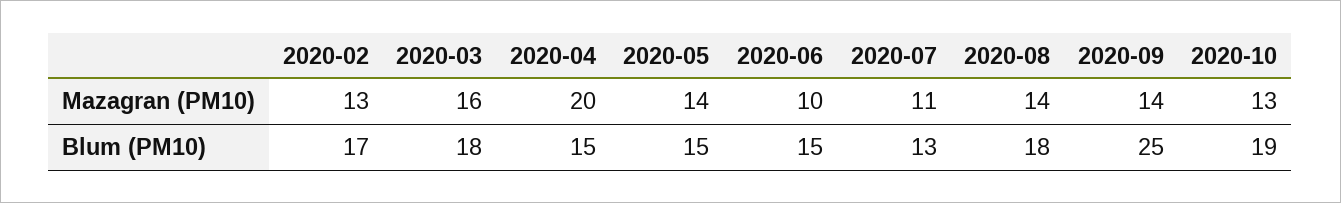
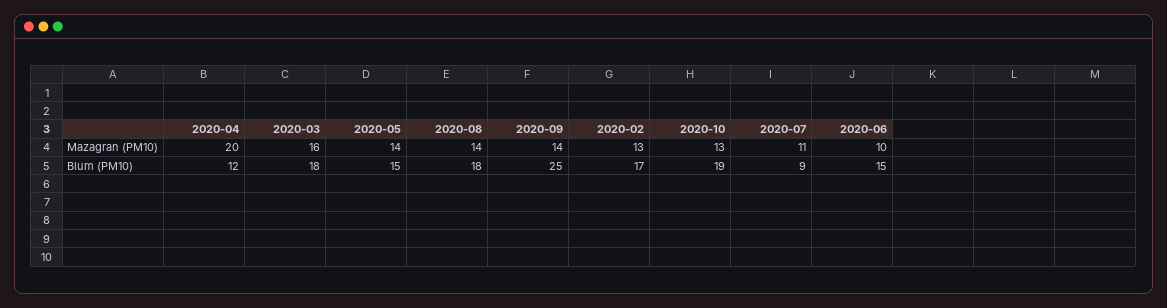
  {
    "2020-02": {
      "Mazagran (PM10)": 13,
      "Blum (PM10)": 17
    },
    "2020-03": {
      "Mazagran (PM10)": 16,
      "Blum (PM10)": 18
    },
    "2020-04": {
      "Mazagran (PM10)": 20,
-     "Blum (PM10)": 15
+     "Blum (PM10)": 12
    },
    "2020-05": {
      "Mazagran (PM10)": 14,
      "Blum (PM10)": 15
    },
    "2020-06": {
      "Mazagran (PM10)": 10,
      "Blum (PM10)": 15
    },
    "2020-07": {
      "Mazagran (PM10)": 11,
-     "Blum (PM10)": 13
+     "Blum (PM10)": 9
    },
    "2020-08": {
      "Mazagran (PM10)": 14,
      "Blum (PM10)": 18
    },
    "2020-09": {
      "Mazagran (PM10)": 14,
      "Blum (PM10)": 25
    },
    "2020-10": {
      "Mazagran (PM10)": 13,
      "Blum (PM10)": 19
    }
  }

